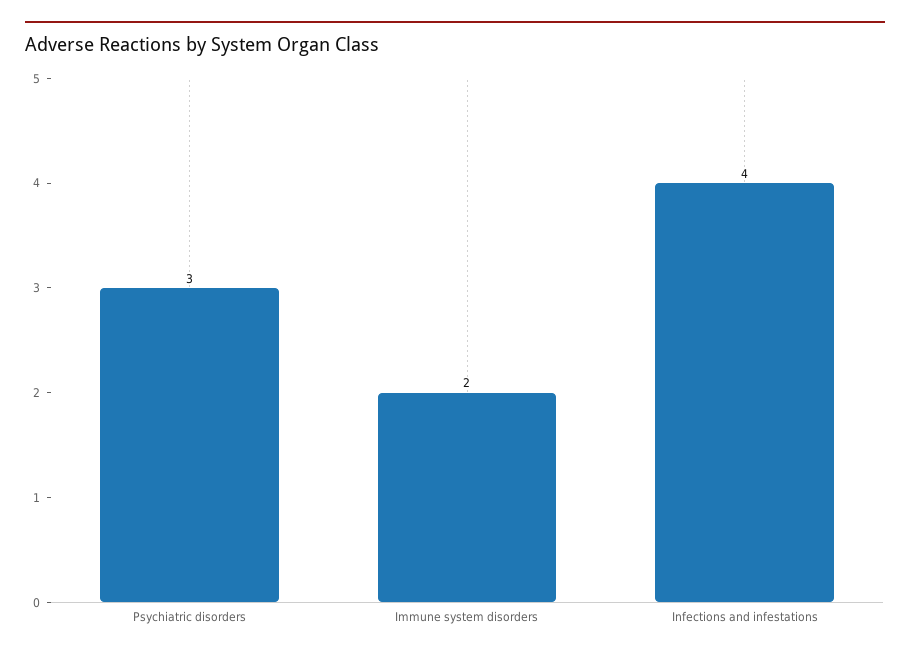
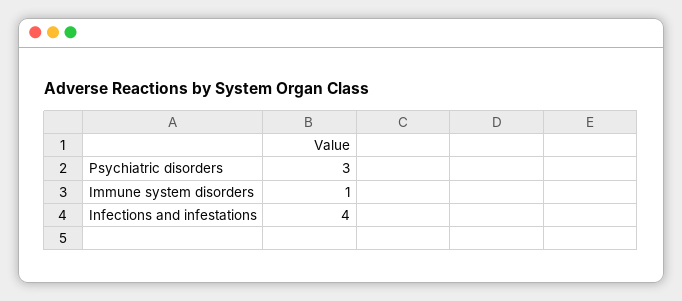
  {
    "Psychiatric disorders": 3,
-   "Immune system disorders": 2,
+   "Immune system disorders": 1,
    "Infections and infestations": 4
  }

